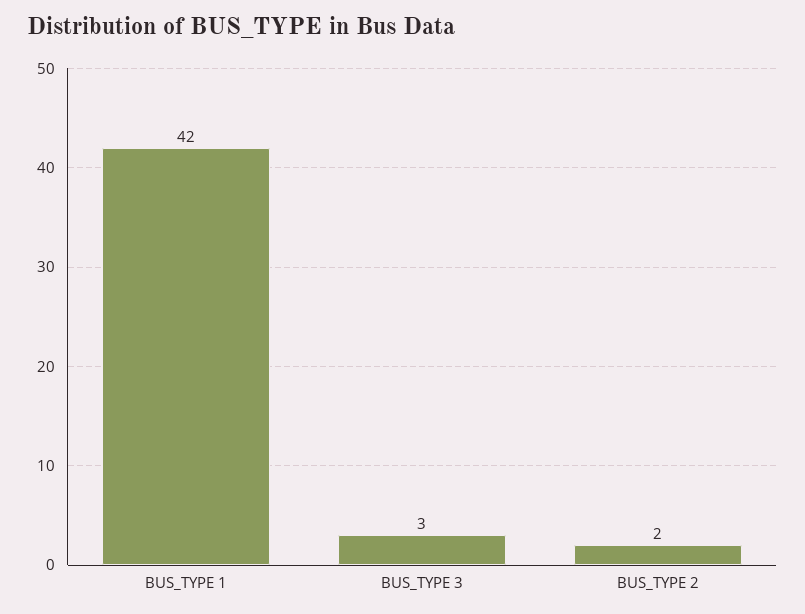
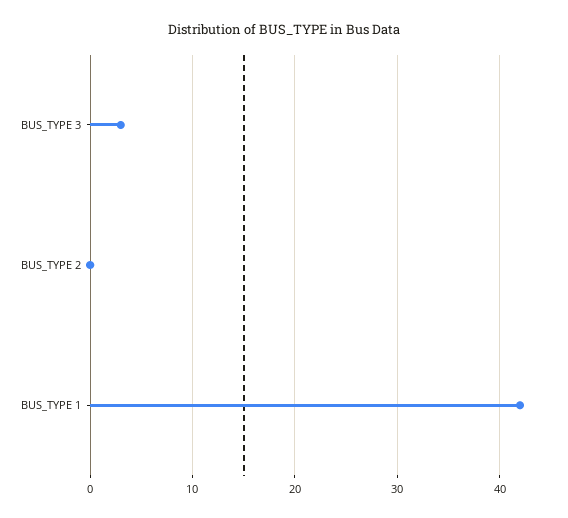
  {
    "BUS_TYPE 1": 42,
    "BUS_TYPE 3": 3,
-   "BUS_TYPE 2": 2
+   "BUS_TYPE 2": 0
  }

